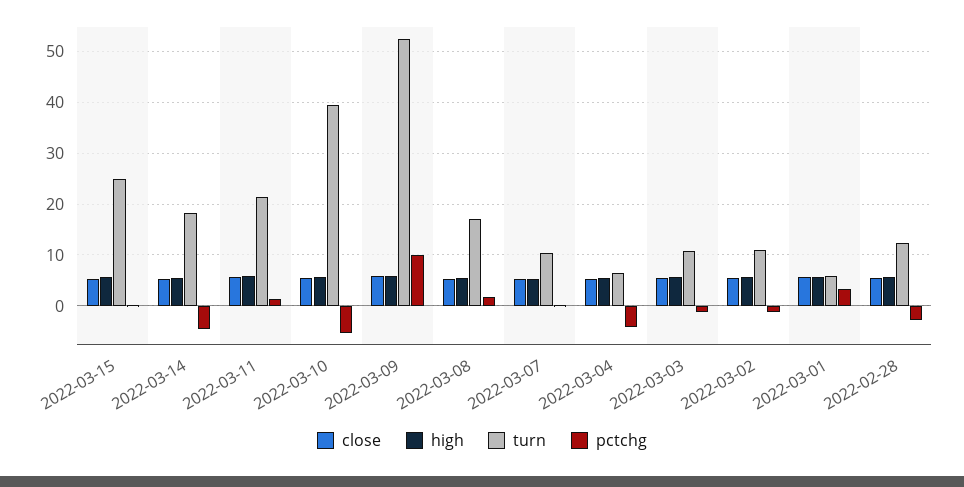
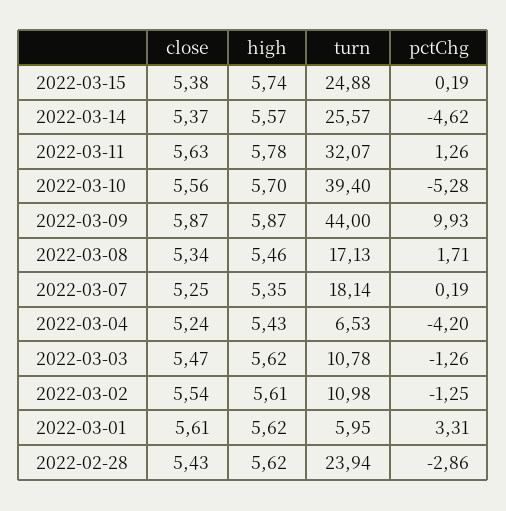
  {
    "close": {
      "2022-03-15": 5.38,
      "2022-03-14": 5.37,
      "2022-03-11": 5.63,
      "2022-03-10": 5.56,
      "2022-03-09": 5.87,
      "2022-03-08": 5.34,
      "2022-03-07": 5.25,
      "2022-03-04": 5.24,
      "2022-03-03": 5.47,
      "2022-03-02": 5.54,
      "2022-03-01": 5.61,
      "2022-02-28": 5.43
    },
    "high": {
      "2022-03-15": 5.74,
      "2022-03-14": 5.57,
      "2022-03-11": 5.78,
      "2022-03-10": 5.7,
      "2022-03-09": 5.87,
      "2022-03-08": 5.46,
      "2022-03-07": 5.35,
      "2022-03-04": 5.43,
      "2022-03-03": 5.62,
      "2022-03-02": 5.61,
      "2022-03-01": 5.62,
      "2022-02-28": 5.62
    },
    "turn": {
      "2022-03-15": 24.88,
-     "2022-03-14": 18,
+     "2022-03-14": 25.57,
-     "2022-03-11": 22,
+     "2022-03-11": 32.07,
      "2022-03-10": 39.4,
-     "2022-03-09": 52,
+     "2022-03-09": 44,
      "2022-03-08": 17.13,
-     "2022-03-07": 10,
+     "2022-03-07": 18.14,
      "2022-03-04": 6.53,
      "2022-03-03": 10.78,
      "2022-03-02": 10.98,
      "2022-03-01": 5.95,
-     "2022-02-28": 12
+     "2022-02-28": 23.94
    },
    "pctchg": {
      "2022-03-15": 0.19,
      "2022-03-14": -4.62,
      "2022-03-11": 1.26,
      "2022-03-10": -5.28,
      "2022-03-09": 9.93,
      "2022-03-08": 1.71,
      "2022-03-07": 0.19,
      "2022-03-04": -4.2,
      "2022-03-03": -1.26,
      "2022-03-02": -1.25,
      "2022-03-01": 3.31,
      "2022-02-28": -2.86
    }
  }

